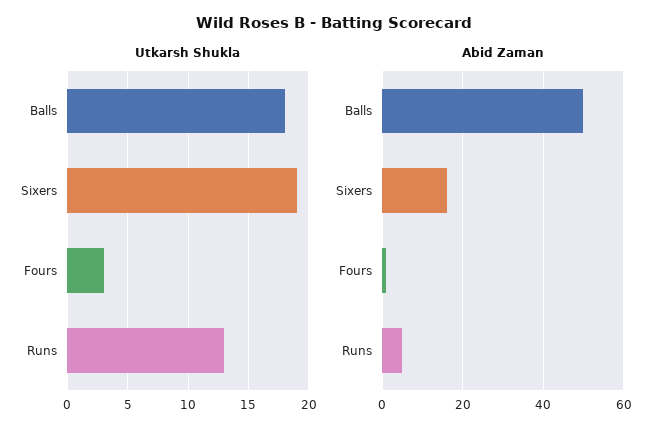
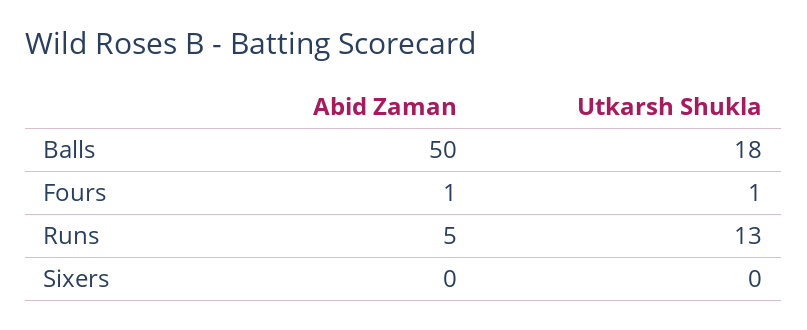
  {
    "Utkarsh Shukla": {
      "Balls": 18,
-     "Sixers": 19,
+     "Sixers": 0,
-     "Fours": 3,
+     "Fours": 1,
      "Runs": 13
    },
    "Abid Zaman": {
      "Balls": 50,
-     "Sixers": 15,
+     "Sixers": 0,
      "Fours": 1,
      "Runs": 5
    }
  }

